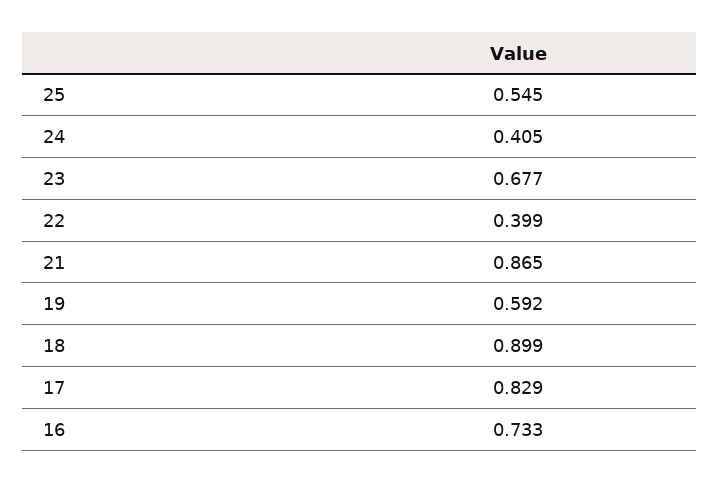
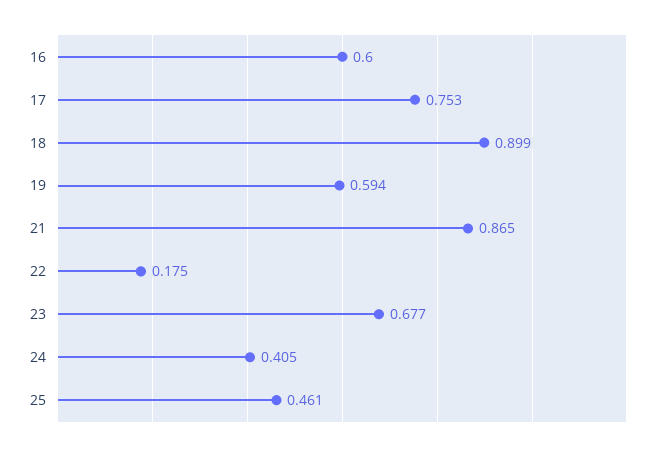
  {
-   "25": 0.545,
+   "25": 0.461,
    "24": 0.405,
    "23": 0.677,
-   "22": 0.399,
+   "22": 0.175,
    "21": 0.865,
-   "19": 0.592,
+   "19": 0.594,
    "18": 0.899,
-   "17": 0.829,
+   "17": 0.753,
-   "16": 0.733
+   "16": 0.6
  }

